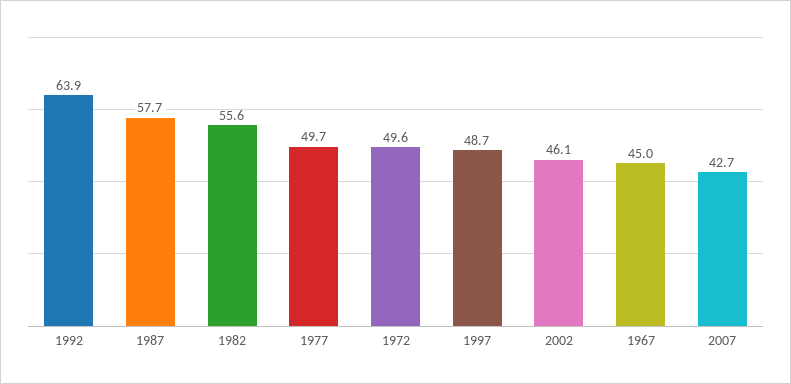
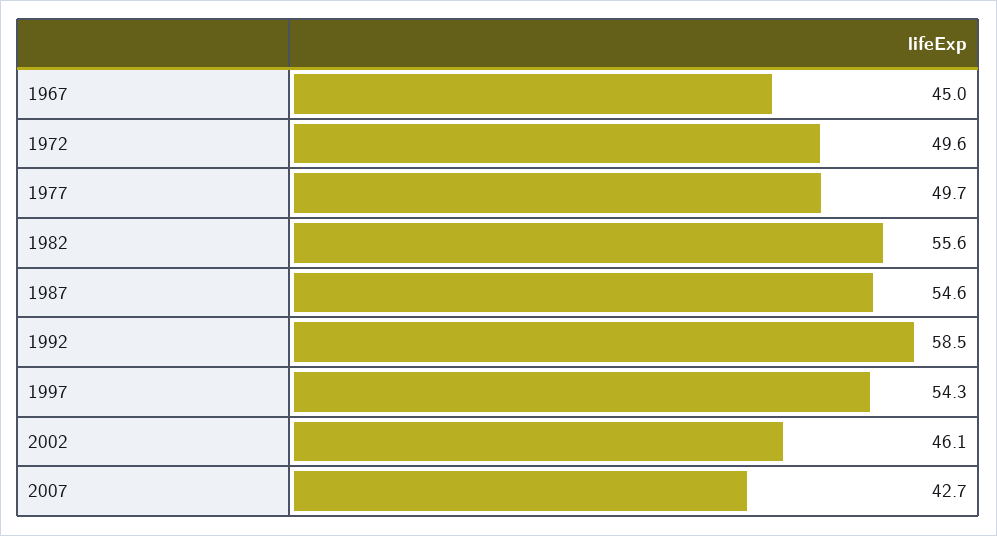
  {
-   "1992": 63.9,
+   "1992": 58.5,
-   "1987": 57.7,
+   "1987": 54.6,
    "1982": 55.6,
    "1977": 49.7,
    "1972": 49.6,
-   "1997": 48.7,
+   "1997": 54.3,
    "2002": 46.1,
    "1967": 45,
    "2007": 42.7
  }

